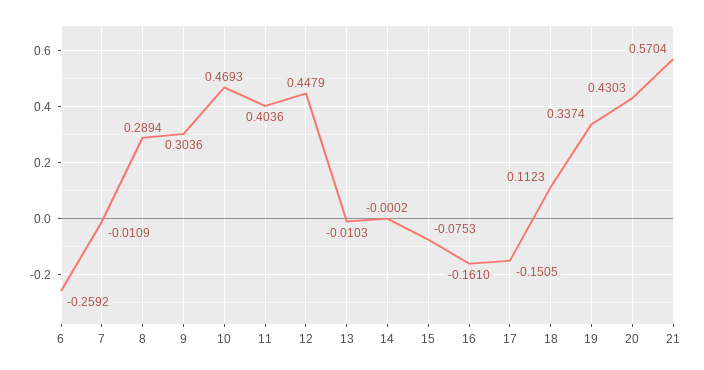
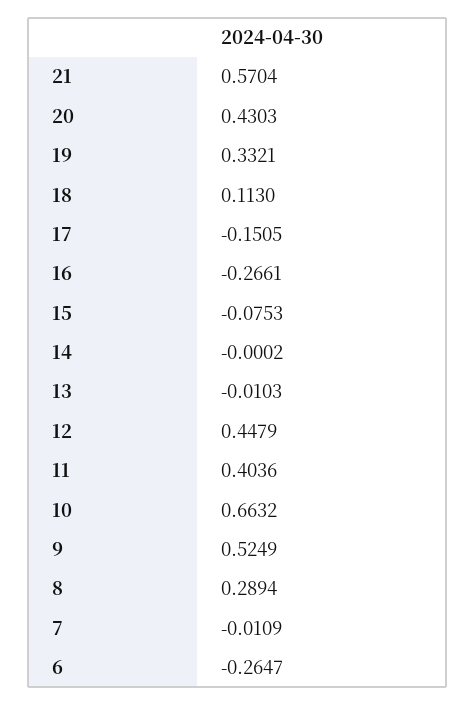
  {
-   "6": -0.2592,
+   "6": -0.2647,
    "7": -0.0109,
    "8": 0.2894,
-   "9": 0.3036,
+   "9": 0.5249,
-   "10": 0.4693,
+   "10": 0.6632,
    "11": 0.4036,
    "12": 0.4479,
    "13": -0.0103,
    "14": -0.0002,
    "15": -0.0753,
-   "16": -0.161,
+   "16": -0.2661,
    "17": -0.1505,
-   "18": 0.1123,
+   "18": 0.113,
-   "19": 0.3374,
+   "19": 0.3321,
    "20": 0.4303,
    "21": 0.5704
  }

